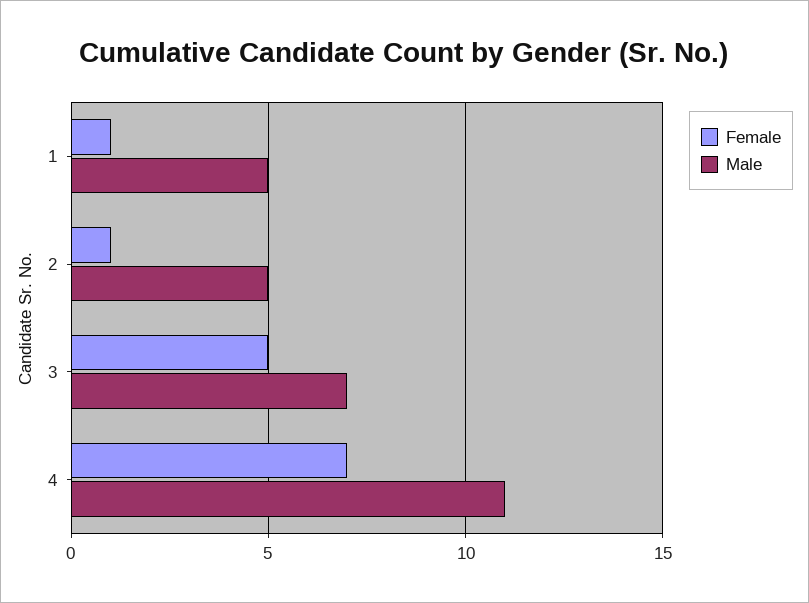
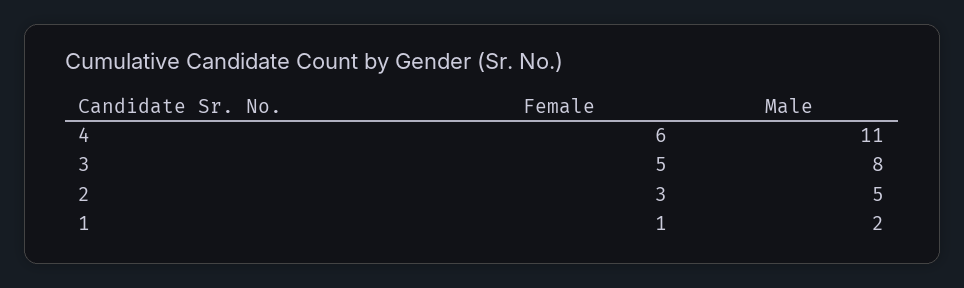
  {
    "Female": {
      "1": 1,
-     "2": 1,
+     "2": 3,
      "3": 5,
-     "4": 7
+     "4": 6
    },
    "Male": {
-     "1": 5,
+     "1": 2,
      "2": 5,
-     "3": 7,
+     "3": 8,
      "4": 11
    }
  }

